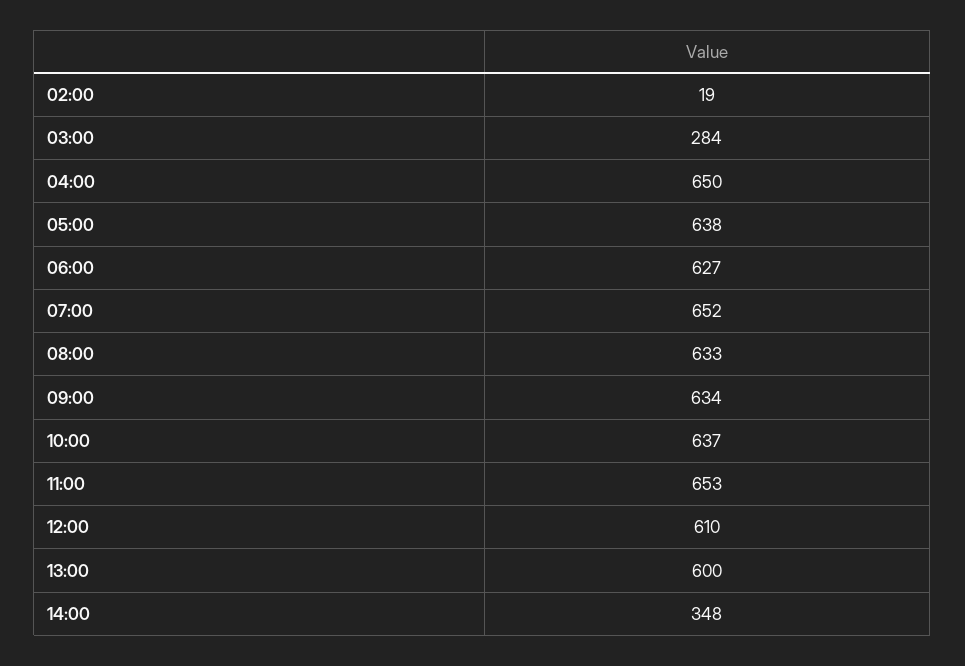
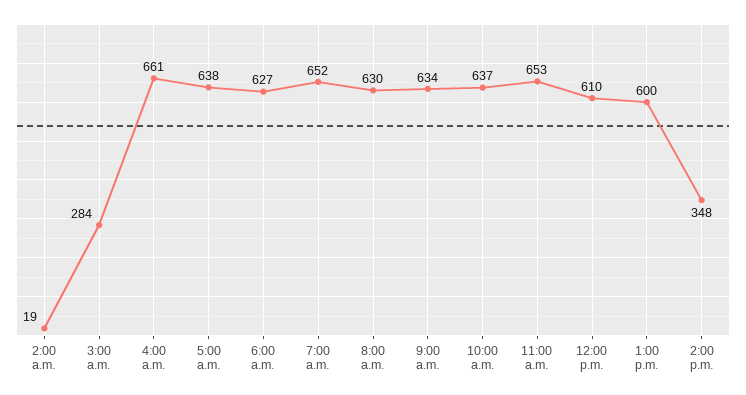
  {
    "02:00": 19,
    "03:00": 284,
-   "04:00": 650,
+   "04:00": 661,
    "05:00": 638,
    "06:00": 627,
    "07:00": 652,
-   "08:00": 633,
+   "08:00": 630,
    "09:00": 634,
    "10:00": 637,
    "11:00": 653,
    "12:00": 610,
    "13:00": 600,
    "14:00": 348
  }

